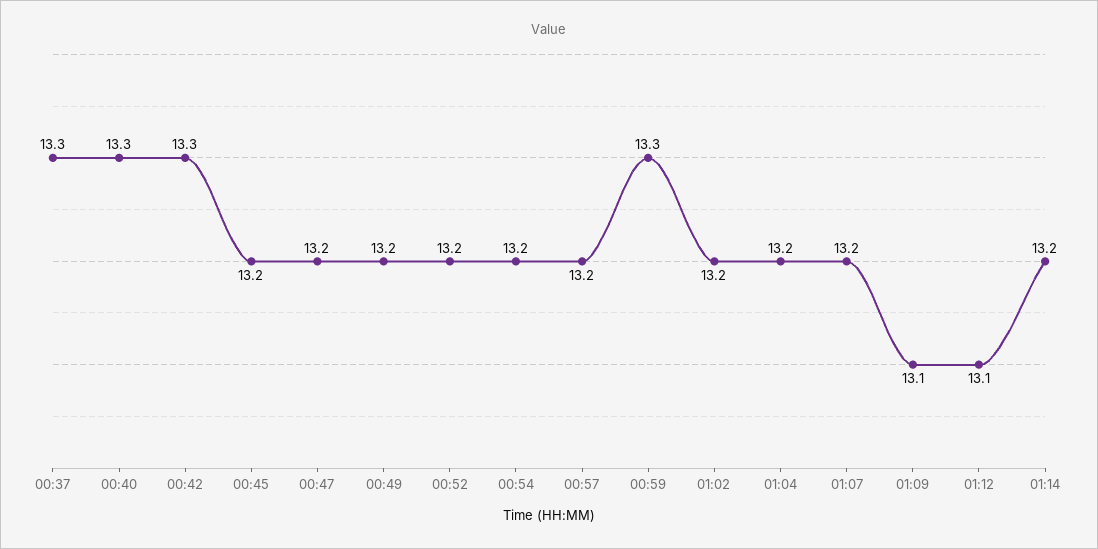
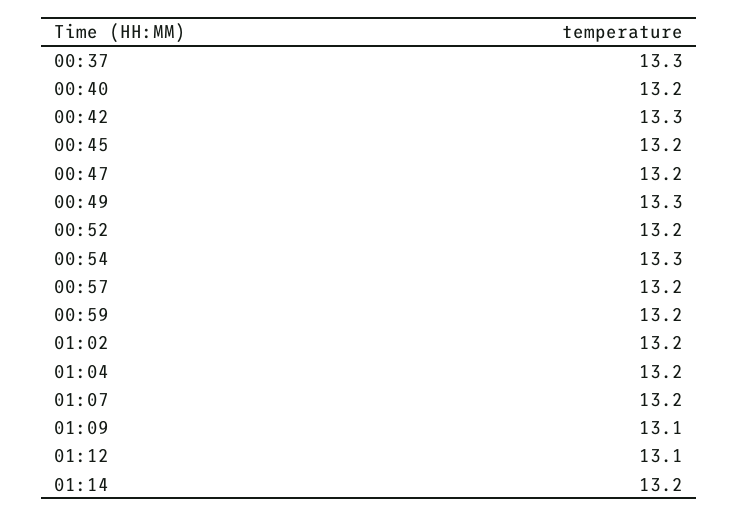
  {
    "00:37": 13.3,
-   "00:40": 13.3,
+   "00:40": 13.2,
    "00:42": 13.3,
    "00:45": 13.2,
    "00:47": 13.2,
-   "00:49": 13.2,
+   "00:49": 13.3,
    "00:52": 13.2,
-   "00:54": 13.2,
+   "00:54": 13.3,
    "00:57": 13.2,
-   "00:59": 13.3,
+   "00:59": 13.2,
    "01:02": 13.2,
    "01:04": 13.2,
    "01:07": 13.2,
    "01:09": 13.1,
    "01:12": 13.1,
    "01:14": 13.2
  }

